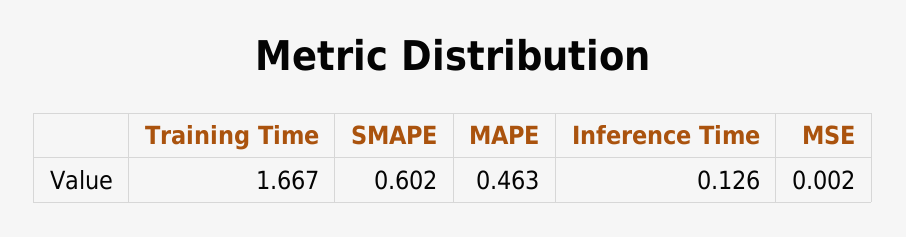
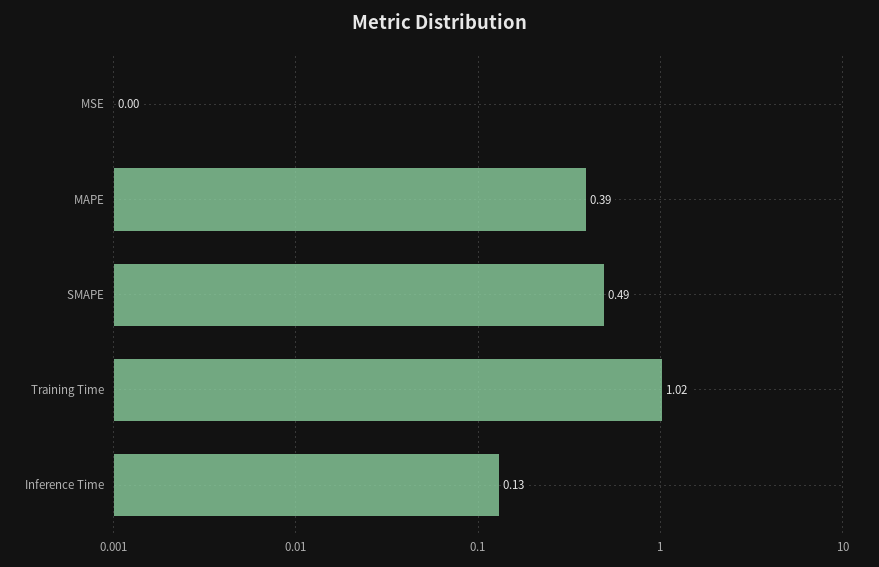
  {
-   "Training Time": 1.667,
+   "Training Time": 1.02,
-   "SMAPE": 0.602,
+   "SMAPE": 0.49,
-   "MAPE": 0.463,
+   "MAPE": 0.39,
    "Inference Time": 0.126,
    "MSE": 0.002
  }

